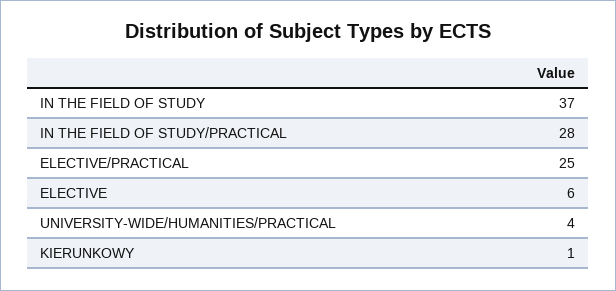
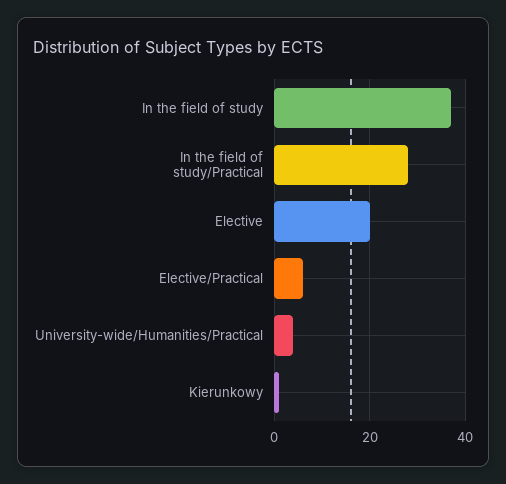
  {
    "IN THE FIELD OF STUDY": 37,
    "IN THE FIELD OF STUDY/PRACTICAL": 28,
-   "ELECTIVE/PRACTICAL": 25,
+   "ELECTIVE/PRACTICAL": 5,
-   "ELECTIVE": 6,
+   "ELECTIVE": 20,
    "UNIVERSITY-WIDE/HUMANITIES/PRACTICAL": 4,
    "KIERUNKOWY": 1
  }

